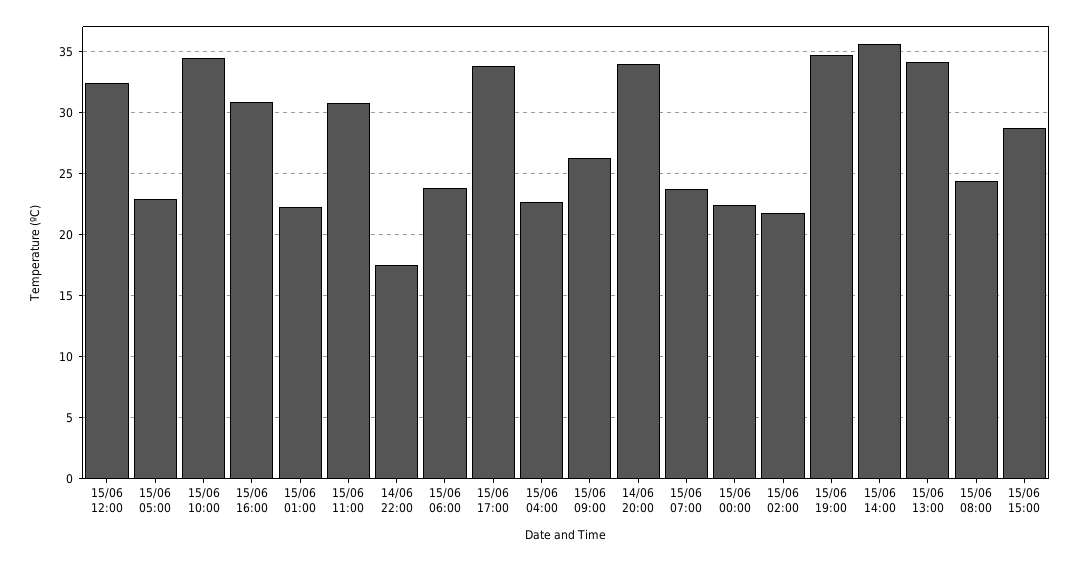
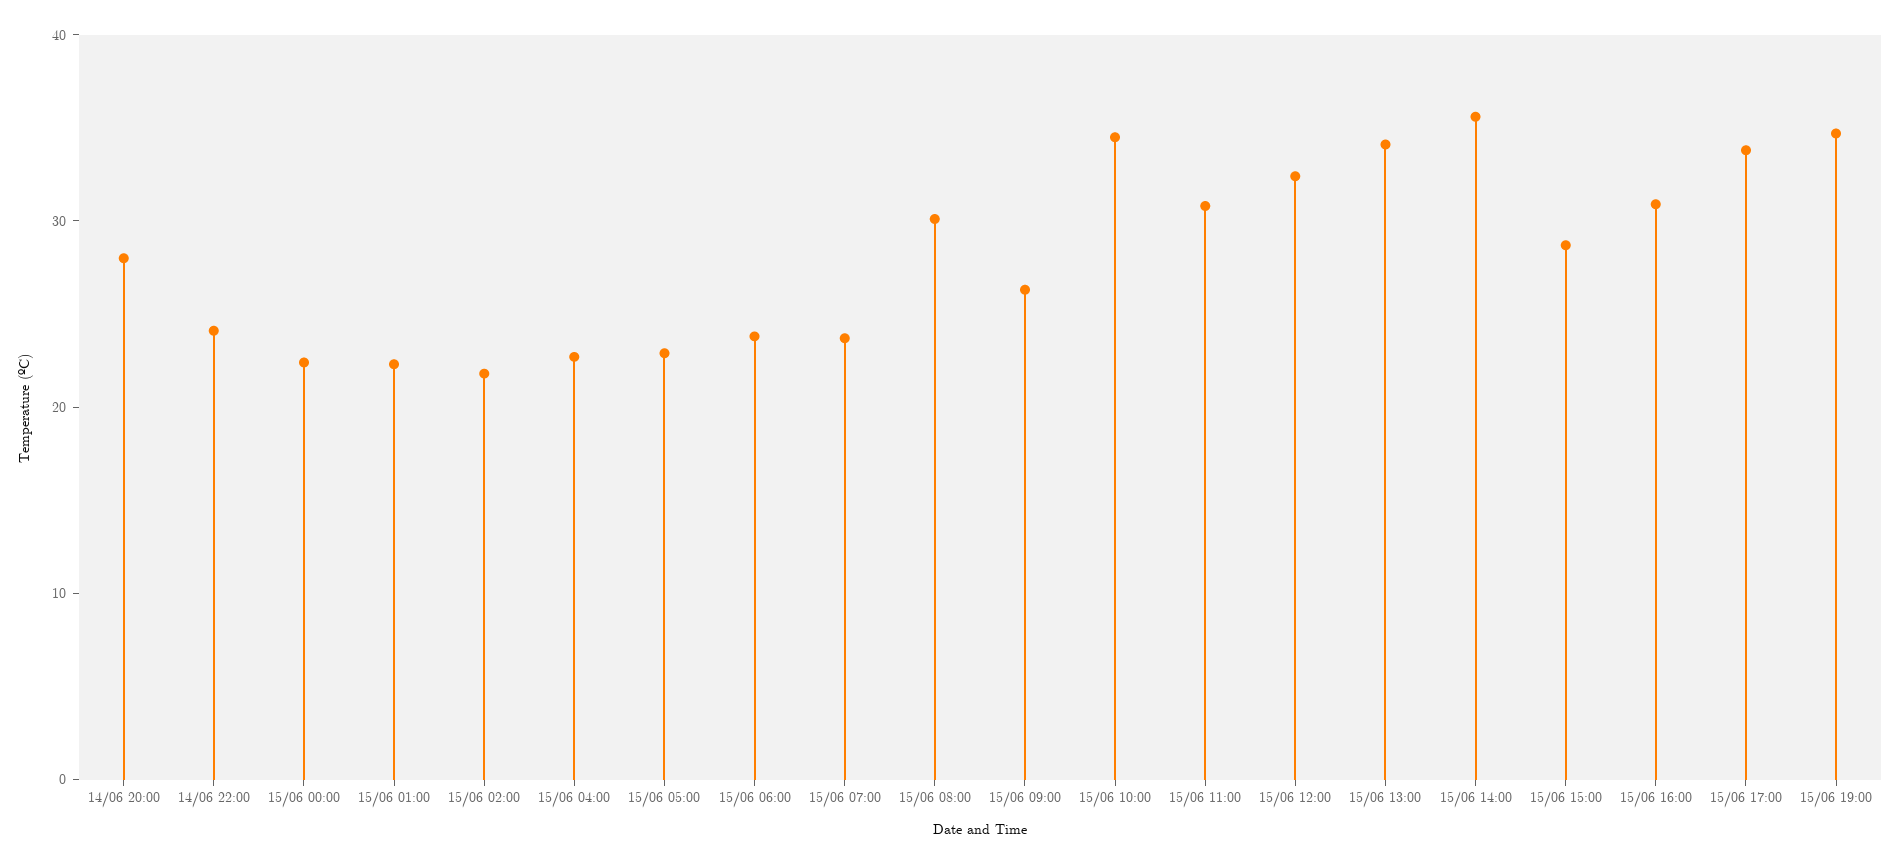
  {
    "15/06 12:00": 32.5,
    "15/06 05:00": 23,
    "15/06 10:00": 34.5,
    "15/06 16:00": 31,
    "15/06 01:00": 22.5,
    "15/06 11:00": 31,
-   "14/06 22:00": 17.5,
+   "14/06 22:00": 24,
    "15/06 06:00": 24,
    "15/06 17:00": 34,
    "15/06 04:00": 22.5,
    "15/06 09:00": 26.5,
-   "14/06 20:00": 34,
+   "14/06 20:00": 28,
    "15/06 07:00": 23.5,
    "15/06 00:00": 22.5,
    "15/06 02:00": 22,
    "15/06 19:00": 34.5,
    "15/06 14:00": 35.5,
    "15/06 13:00": 34,
-   "15/06 08:00": 24.5,
+   "15/06 08:00": 30,
    "15/06 15:00": 28.5
  }

